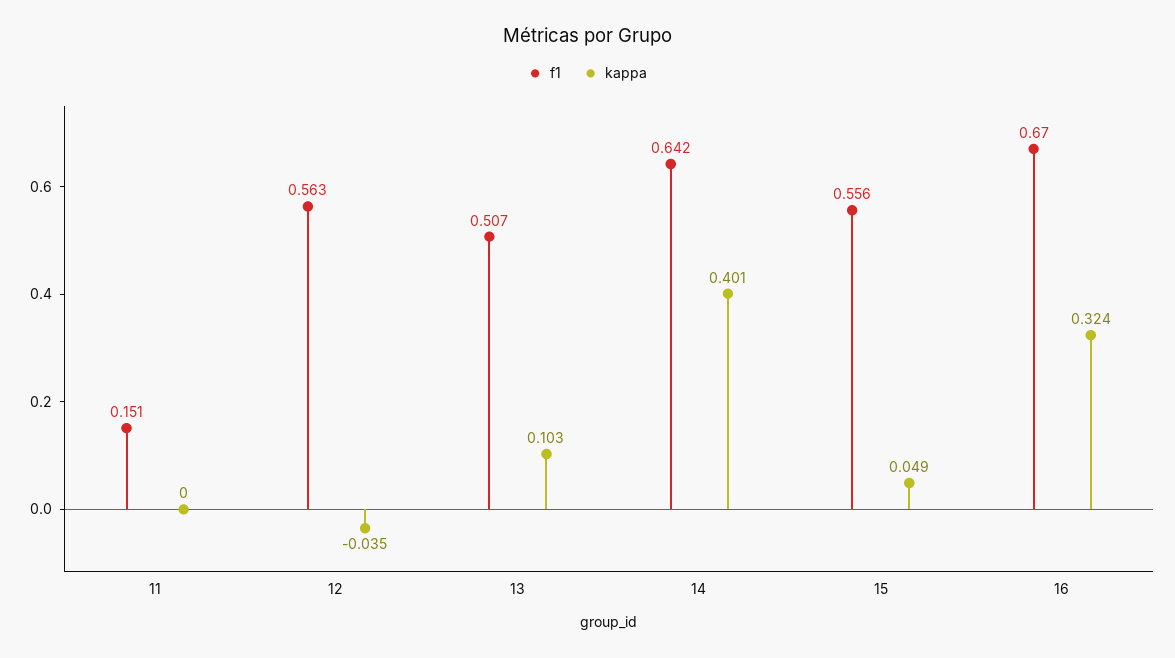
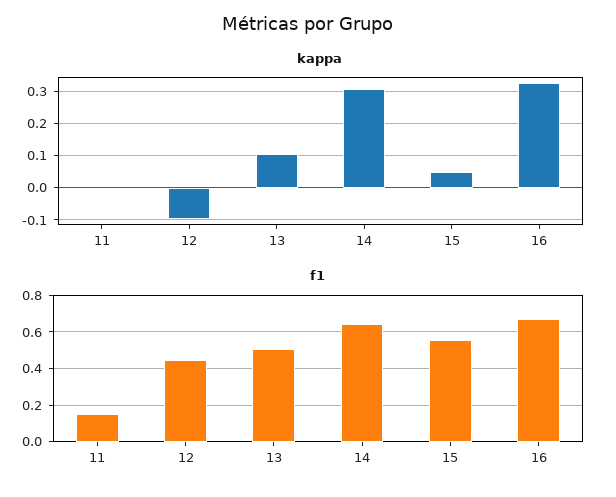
  {
    "f1": {
      "11": 0.151,
-     "12": 0.563,
+     "12": 0.45,
      "13": 0.507,
      "14": 0.642,
      "15": 0.556,
      "16": 0.67
    },
    "kappa": {
      "11": 0,
-     "12": -0.035,
+     "12": -0.1,
      "13": 0.103,
-     "14": 0.401,
+     "14": 0.3,
      "15": 0.049,
      "16": 0.324
    }
  }

